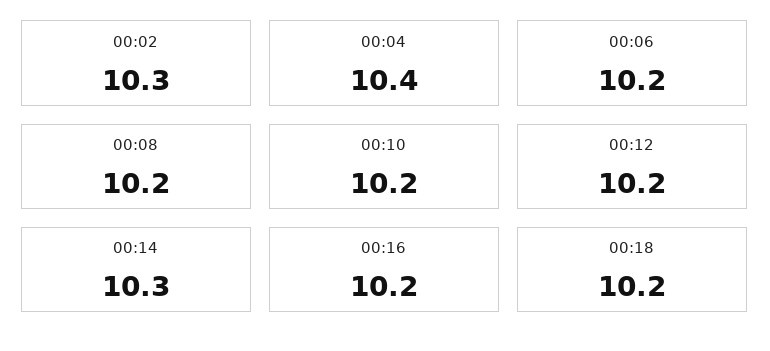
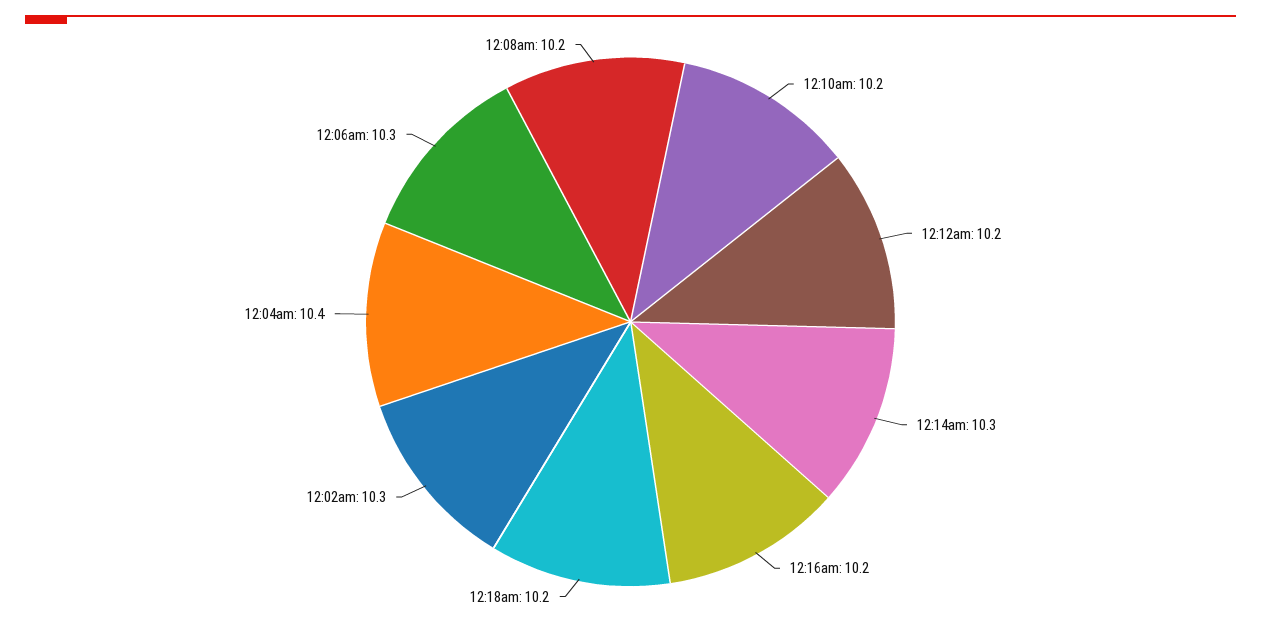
  {
    "00:02": 10.3,
    "00:04": 10.4,
-   "00:06": 10.2,
+   "00:06": 10.3,
    "00:08": 10.2,
    "00:10": 10.2,
    "00:12": 10.2,
    "00:14": 10.3,
    "00:16": 10.2,
    "00:18": 10.2
  }

